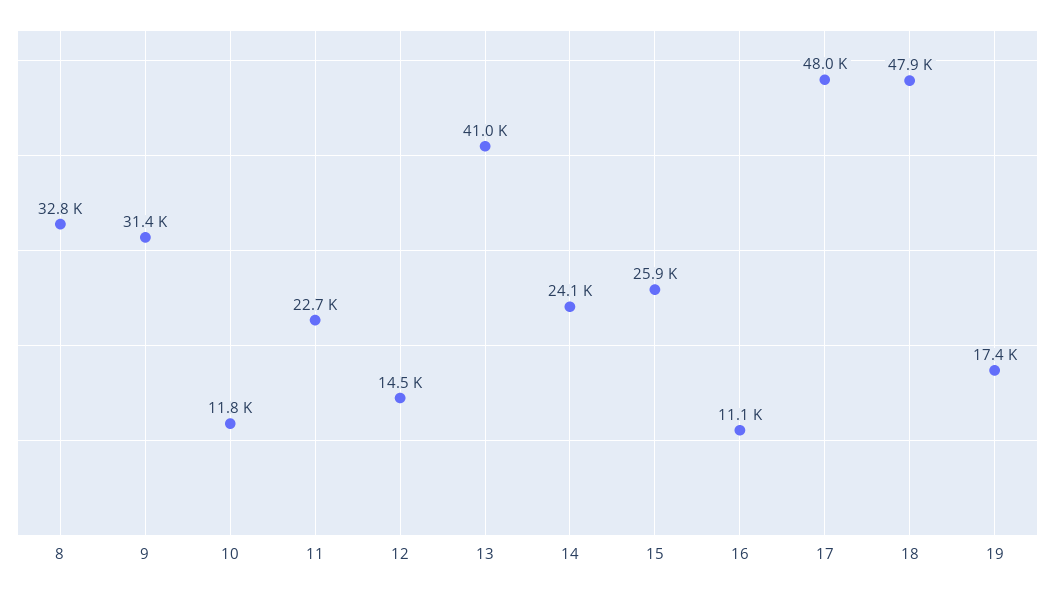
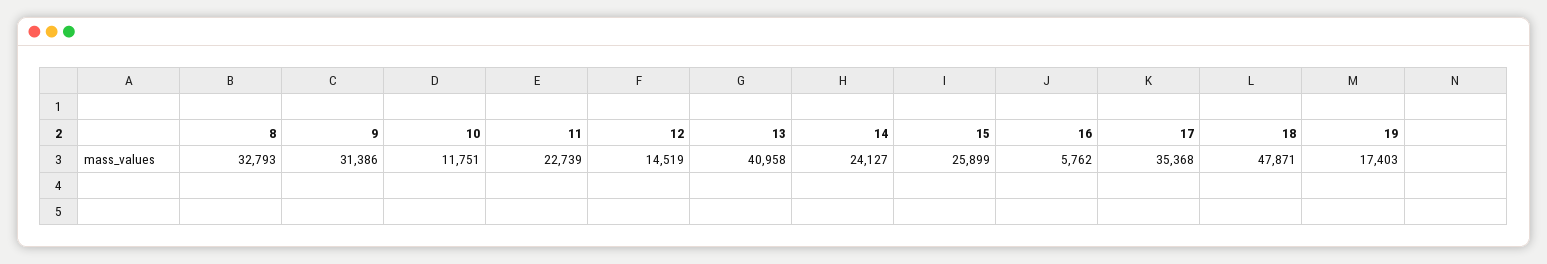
  {
    "8": 32793,
    "9": 31386,
    "10": 11751,
    "11": 22739,
    "12": 14519,
    "13": 40958,
    "14": 24127,
    "15": 25899,
-   "16": 11100,
+   "16": 5762,
-   "17": 48000,
+   "17": 35368,
    "18": 47871,
    "19": 17403
  }

